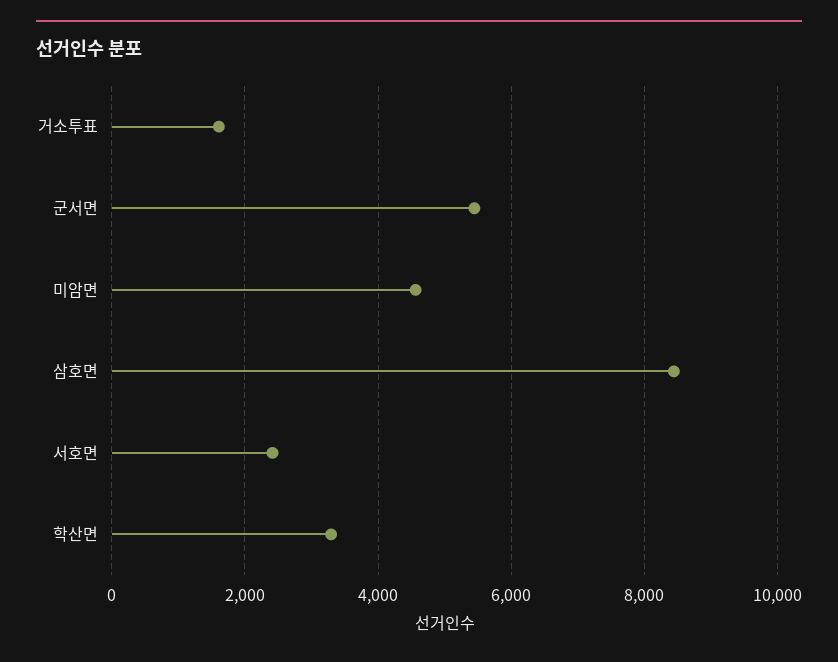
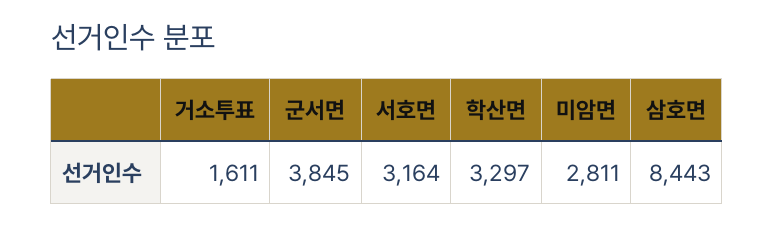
  {
    "거소투표": 1611,
-   "군서면": 5400,
+   "군서면": 3845,
-   "미암면": 4600,
+   "미암면": 2811,
    "삼호면": 8443,
-   "서호면": 2400,
+   "서호면": 3164,
    "학산면": 3297
  }

